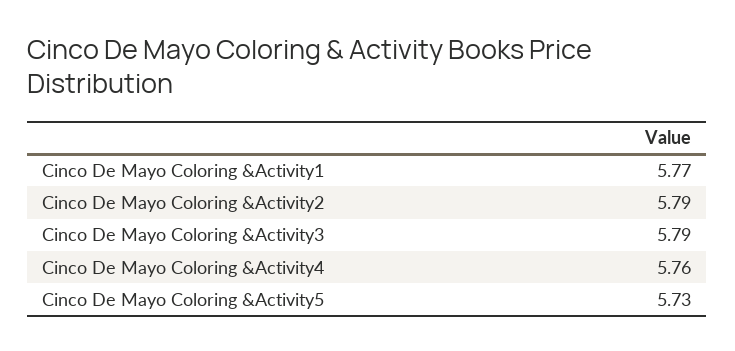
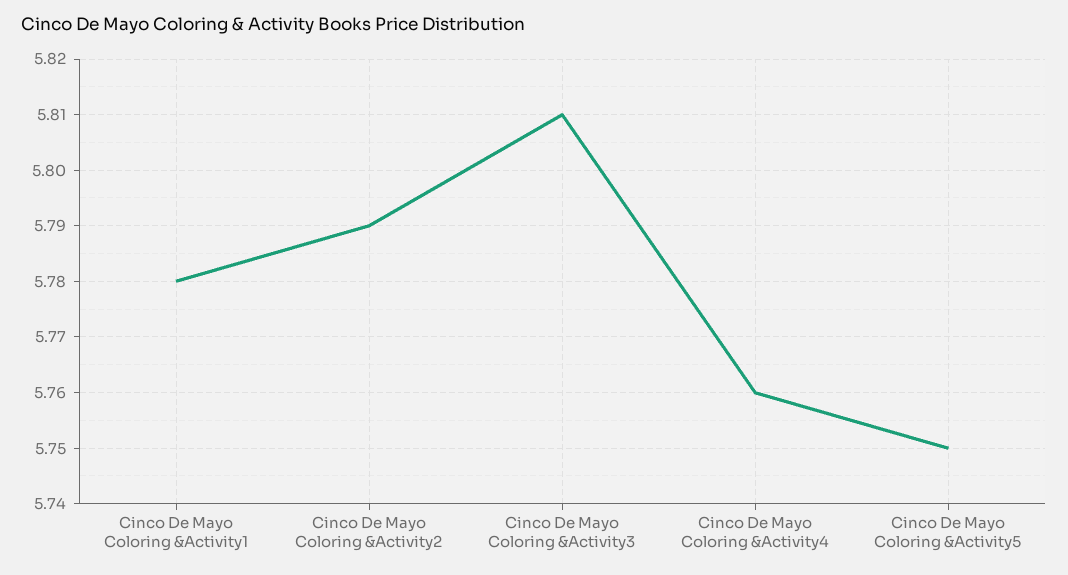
  {
-   "Cinco De Mayo Coloring &Activity1": 5.77,
+   "Cinco De Mayo Coloring &Activity1": 5.78,
    "Cinco De Mayo Coloring &Activity2": 5.79,
-   "Cinco De Mayo Coloring &Activity3": 5.79,
+   "Cinco De Mayo Coloring &Activity3": 5.81,
    "Cinco De Mayo Coloring &Activity4": 5.76,
-   "Cinco De Mayo Coloring &Activity5": 5.73
+   "Cinco De Mayo Coloring &Activity5": 5.75
  }

